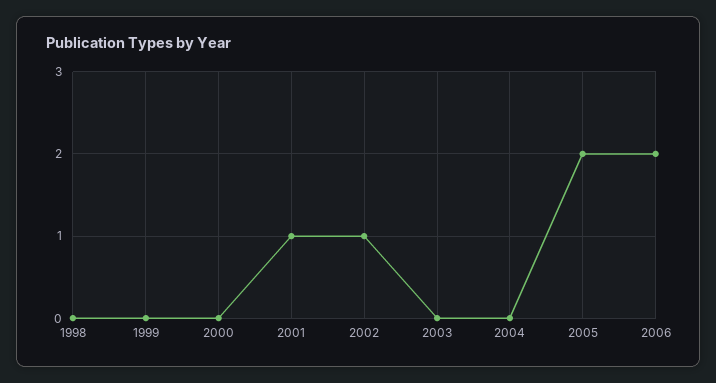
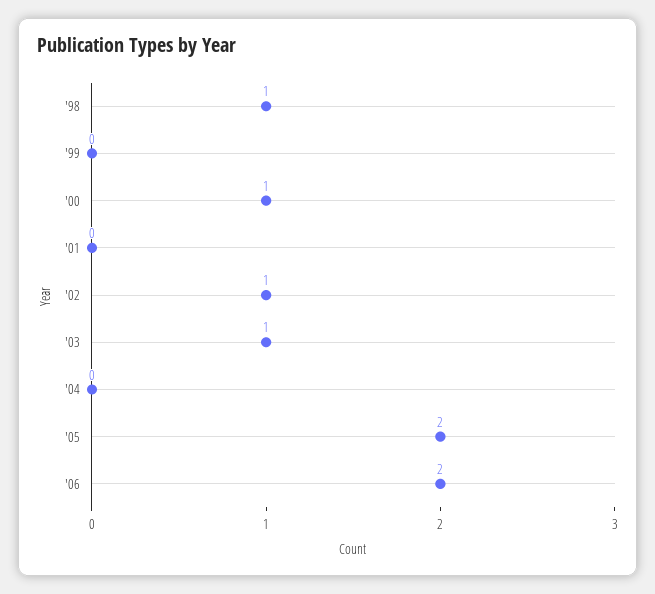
  {
-   "1998": 0,
+   "1998": 1,
    "1999": 0,
-   "2000": 0,
+   "2000": 1,
-   "2001": 1,
+   "2001": 0,
    "2002": 1,
-   "2003": 0,
+   "2003": 1,
    "2004": 0,
    "2005": 2,
    "2006": 2
  }

